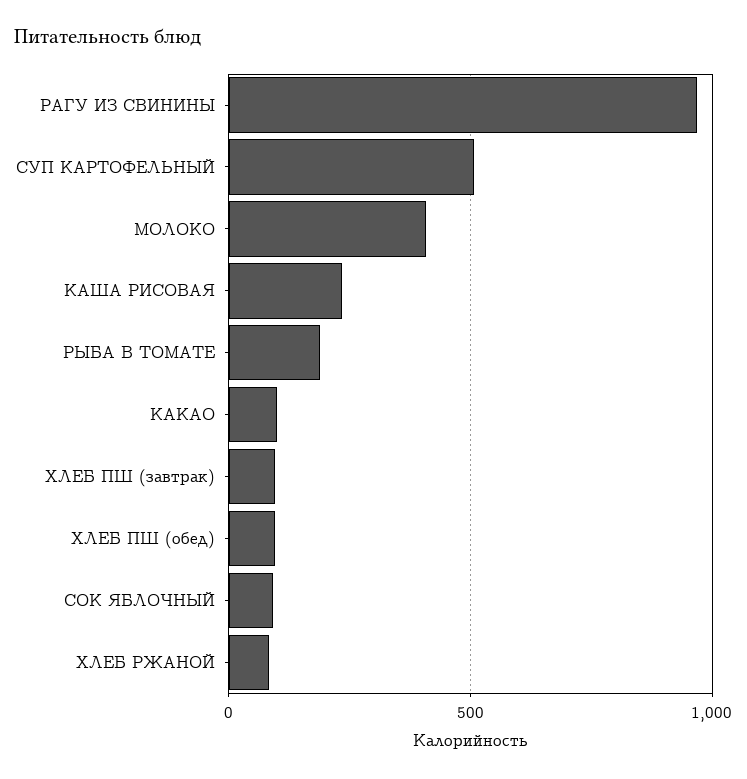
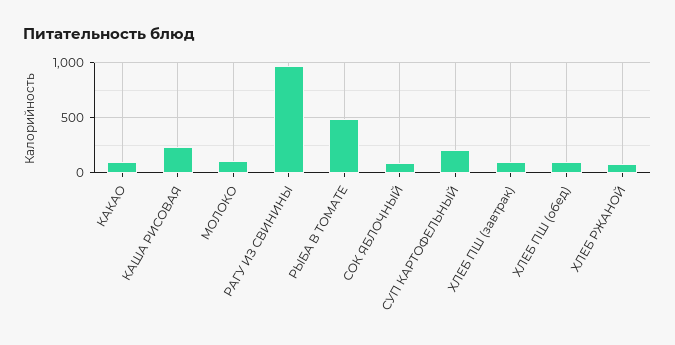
  {
    "РАГУ ИЗ СВИНИНЫ": 950,
-   "СУП КАРТОФЕЛЬНЫЙ": 500,
+   "СУП КАРТОФЕЛЬНЫЙ": 200,
-   "МОЛОКО": 400,
+   "МОЛОКО": 100,
    "КАША РИСОВАЯ": 250,
-   "РЫБА В ТОМАТЕ": 200,
+   "РЫБА В ТОМАТЕ": 500,
    "КАКАО": 100,
    "ХЛЕБ ПШ (завтрак)": 100,
    "ХЛЕБ ПШ (обед)": 100,
    "СОК ЯБЛОЧНЫЙ": 100,
    "ХЛЕБ РЖАНОЙ": 100
  }

